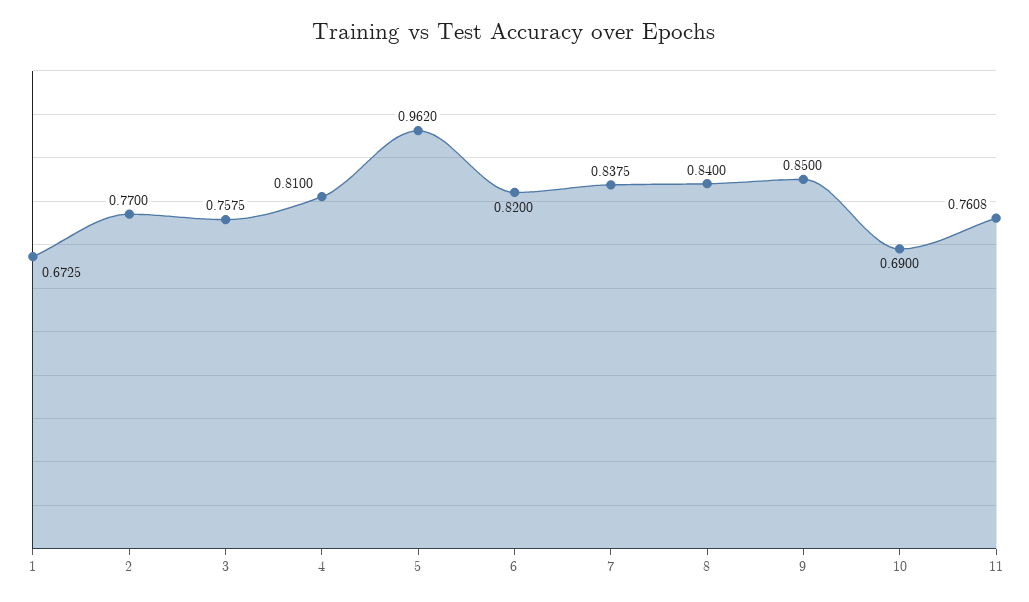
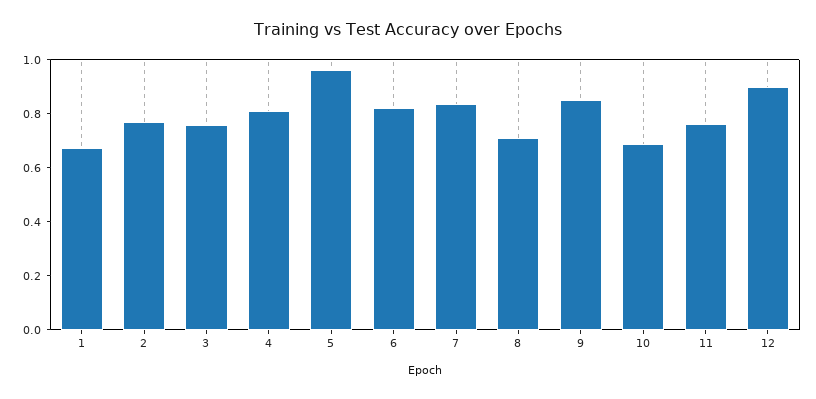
  {
    "1": 0.6725,
    "2": 0.77,
    "3": 0.7575,
    "4": 0.81,
    "5": 0.962,
    "6": 0.82,
    "7": 0.8375,
-   "8": 0.84,
+   "8": 0.7,
    "9": 0.85,
    "10": 0.69,
-   "11": 0.7608
+   "11": 0.7608,
+   "12": 0.9
  }

